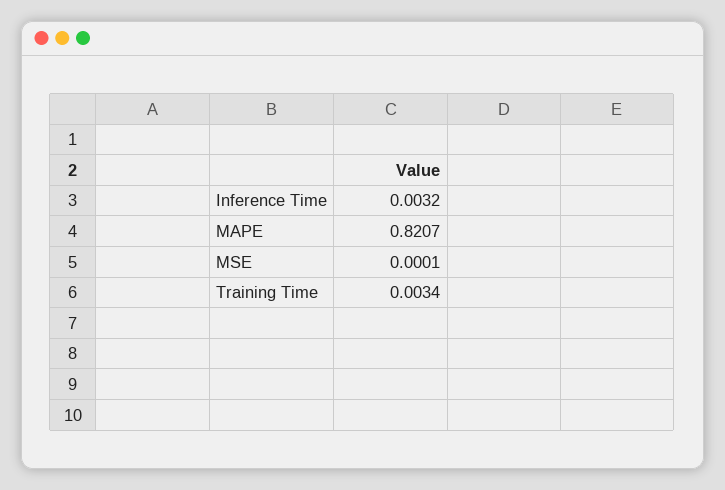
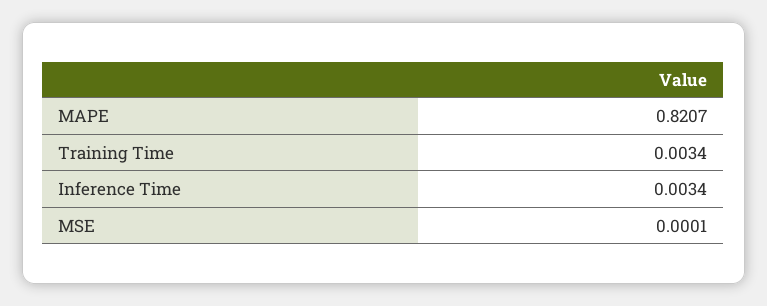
  {
-   "Inference Time": 0.0032,
+   "Inference Time": 0.0034,
    "MAPE": 0.8207,
    "MSE": 0.0001,
    "Training Time": 0.0034
  }

